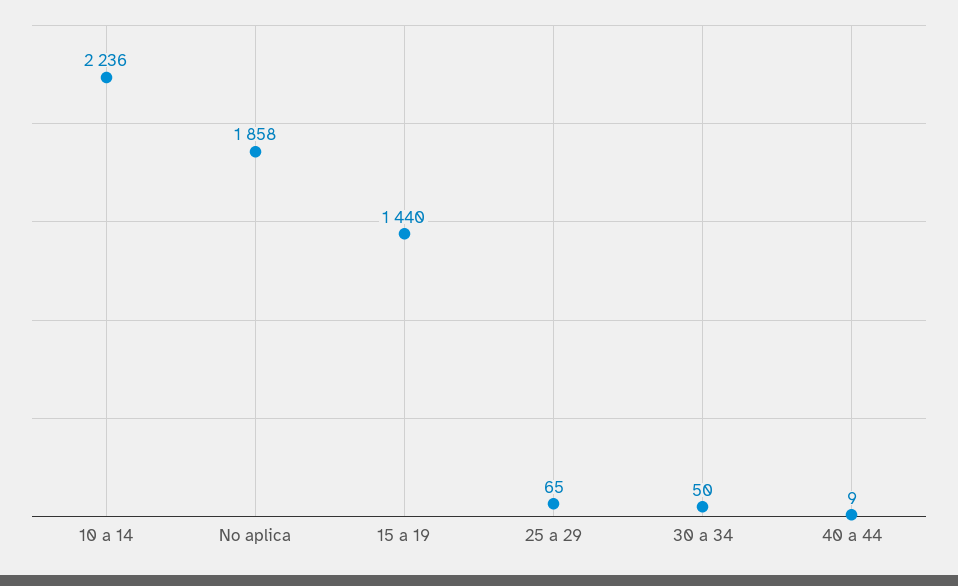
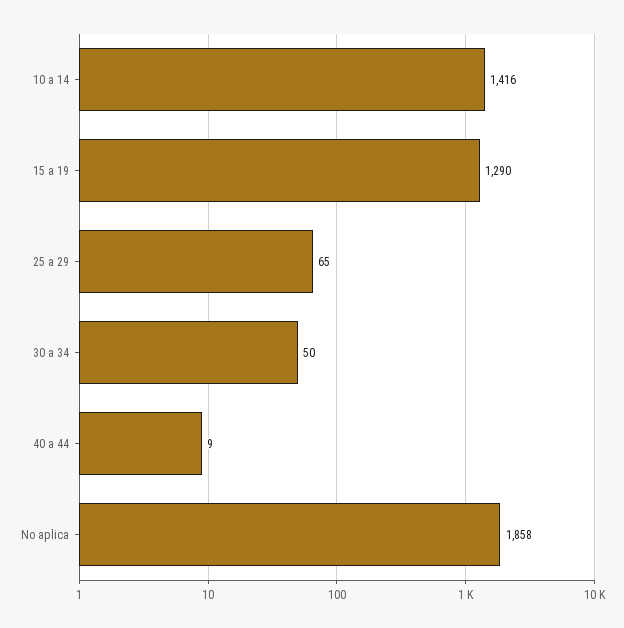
  {
-   "10 a 14": 2236,
+   "10 a 14": 1416,
    "No aplica": 1858,
-   "15 a 19": 1440,
+   "15 a 19": 1290,
    "25 a 29": 65,
    "30 a 34": 50,
    "40 a 44": 9
  }

